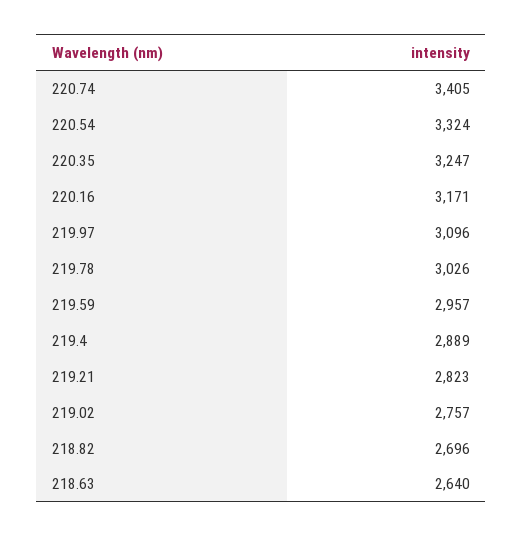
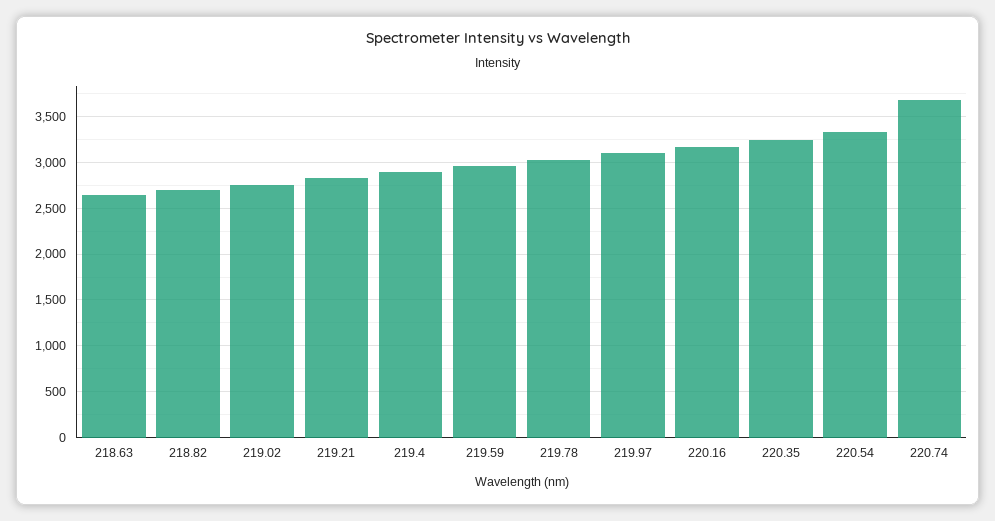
  {
-   "220.74": 3405,
+   "220.74": 3700,
    "220.54": 3324,
    "220.35": 3247,
    "220.16": 3171,
    "219.97": 3096,
    "219.78": 3026,
    "219.59": 2957,
    "219.4": 2889,
    "219.21": 2823,
    "219.02": 2757,
    "218.82": 2696,
    "218.63": 2640
  }

